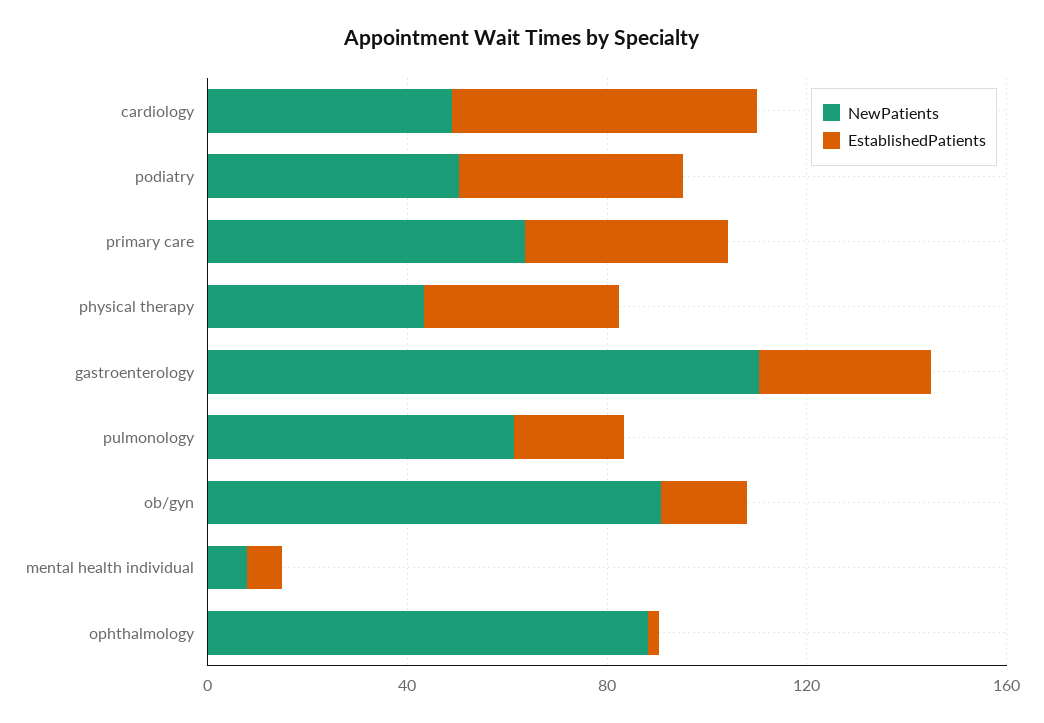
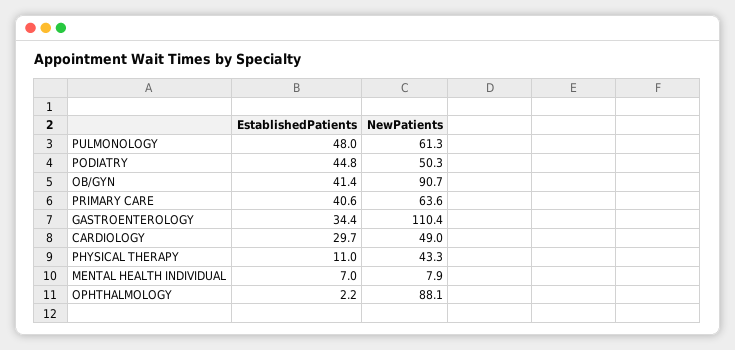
  {
    "NewPatients": {
      "cardiology": 49,
      "podiatry": 50.3,
      "primary care": 63.6,
      "physical therapy": 43.3,
      "gastroenterology": 110.4,
      "pulmonology": 61.3,
      "ob/gyn": 90.7,
      "mental health individual": 7.9,
      "ophthalmology": 88.1
    },
    "EstablishedPatients": {
-     "cardiology": 60,
+     "cardiology": 29.7,
      "podiatry": 44.8,
      "primary care": 40.6,
-     "physical therapy": 40,
+     "physical therapy": 11,
      "gastroenterology": 34.4,
-     "pulmonology": 20,
+     "pulmonology": 48,
-     "ob/gyn": 20,
+     "ob/gyn": 41.4,
      "mental health individual": 7,
      "ophthalmology": 2.2
    }
  }

